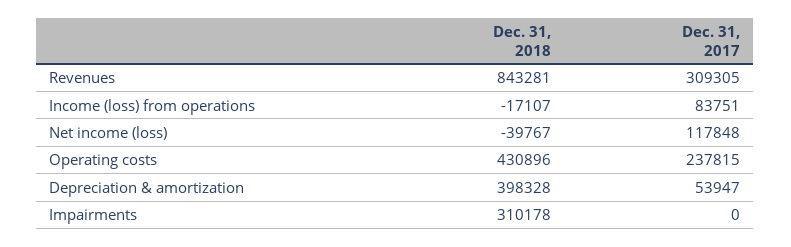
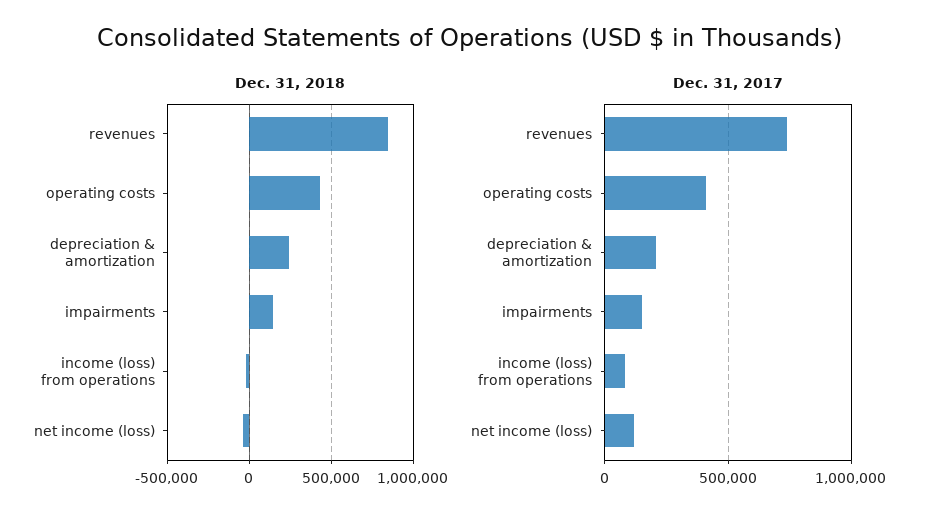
  {
    "Dec. 31, 2018": {
      "Revenues": 843281,
      "Income (loss) from operations": -17107,
      "Net income (loss)": -39767,
      "Operating costs": 430896,
-     "Depreciation & amortization": 398328,
+     "Depreciation & amortization": 250000,
-     "Impairments": 310178
+     "Impairments": 150000
    },
    "Dec. 31, 2017": {
-     "Revenues": 309305,
+     "Revenues": 750000,
      "Income (loss) from operations": 83751,
      "Net income (loss)": 117848,
-     "Operating costs": 237815,
+     "Operating costs": 400000,
-     "Depreciation & amortization": 53947,
+     "Depreciation & amortization": 200000,
-     "Impairments": 0
+     "Impairments": 150000
    }
  }

